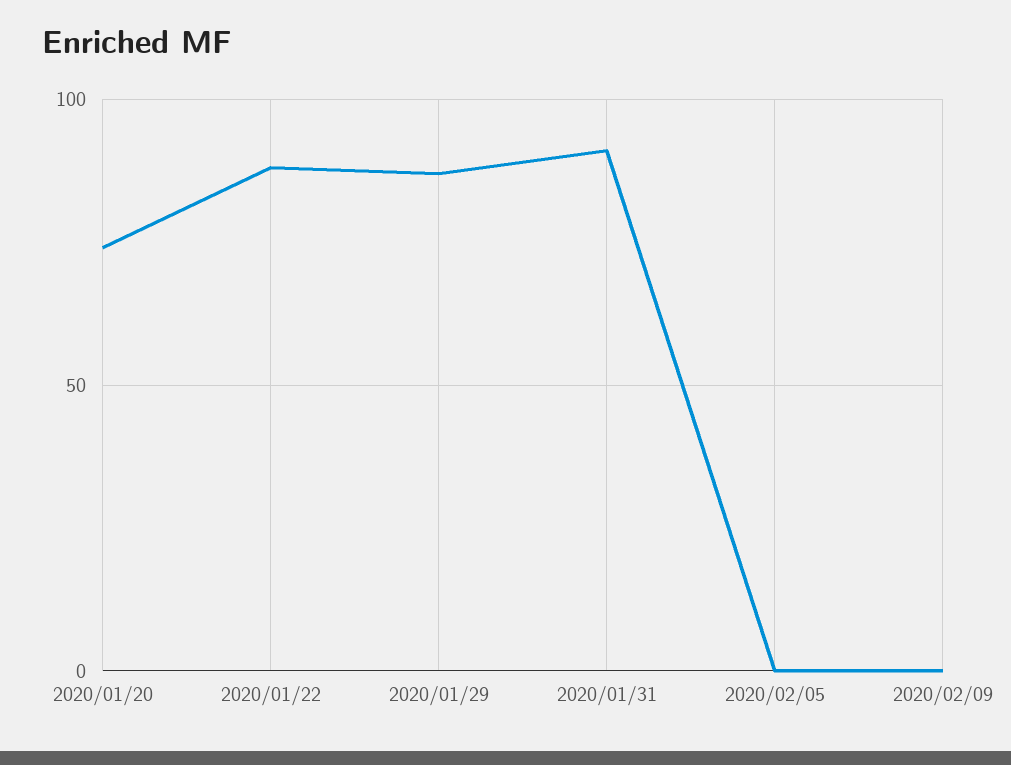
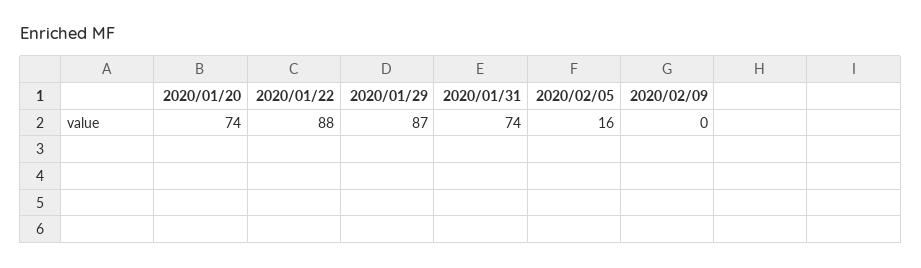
  {
    "2020/01/20": 74,
    "2020/01/22": 88,
    "2020/01/29": 87,
-   "2020/01/31": 90,
+   "2020/01/31": 74,
-   "2020/02/05": 0,
+   "2020/02/05": 16,
    "2020/02/09": 0
  }

